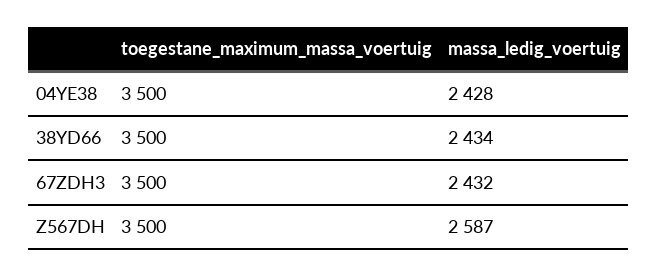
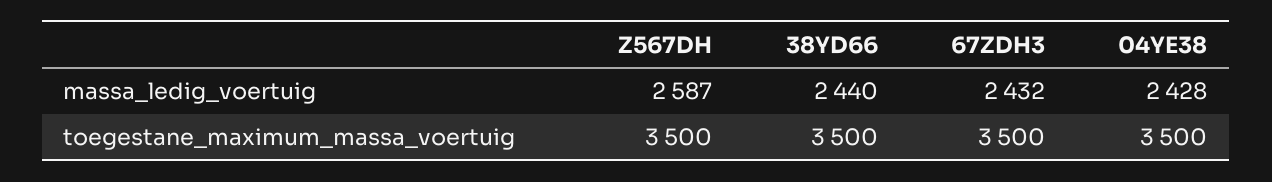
  {
    "toegestane_maximum_massa_voertuig": {
      "04YE38": 3500,
      "38YD66": 3500,
      "67ZDH3": 3500,
      "Z567DH": 3500
    },
    "massa_ledig_voertuig": {
      "04YE38": 2428,
-     "38YD66": 2434,
+     "38YD66": 2440,
      "67ZDH3": 2432,
      "Z567DH": 2587
    }
  }

